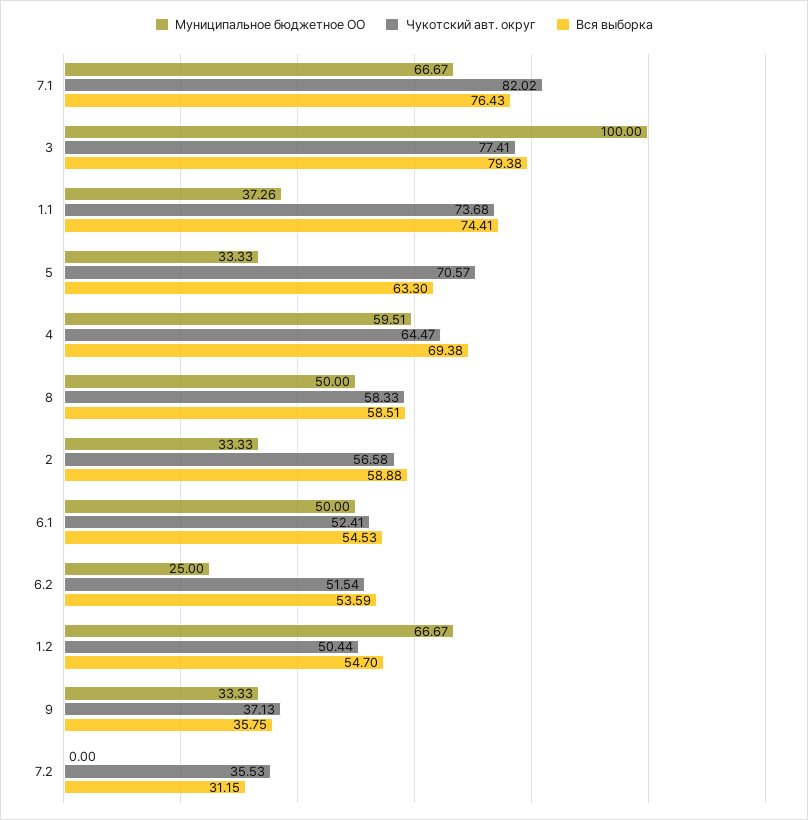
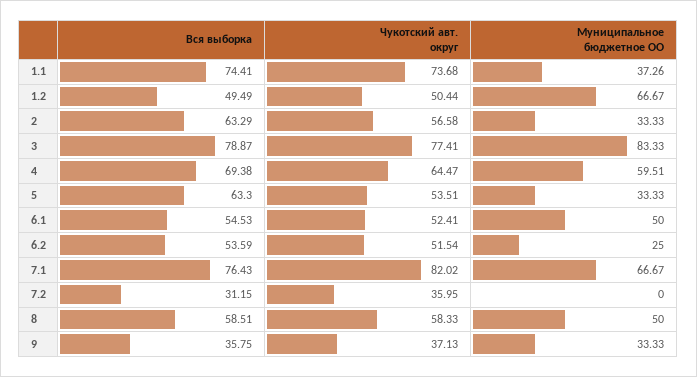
  {
    "Муниципальное бюджетное ОО": {
      "7.1": 66.67,
-     "3": 100,
+     "3": 83.33,
      "1.1": 37.26,
      "5": 33.33,
      "4": 59.51,
      "8": 50,
      "2": 33.33,
      "6.1": 50,
      "6.2": 25,
      "1.2": 66.67,
      "9": 33.33,
      "7.2": 0
    },
    "Чукотский авт. округ": {
      "7.1": 82.02,
      "3": 77.41,
      "1.1": 73.68,
-     "5": 70.57,
+     "5": 53.51,
      "4": 64.47,
      "8": 58.33,
      "2": 56.58,
      "6.1": 52.41,
      "6.2": 51.54,
      "1.2": 50.44,
      "9": 37.13,
-     "7.2": 35.53
+     "7.2": 35.95
    },
    "Вся выборка": {
      "7.1": 76.43,
-     "3": 79.38,
+     "3": 78.87,
      "1.1": 74.41,
      "5": 63.3,
      "4": 69.38,
      "8": 58.51,
-     "2": 58.88,
+     "2": 63.29,
      "6.1": 54.53,
      "6.2": 53.59,
-     "1.2": 54.7,
+     "1.2": 49.49,
      "9": 35.75,
      "7.2": 31.15
    }
  }

